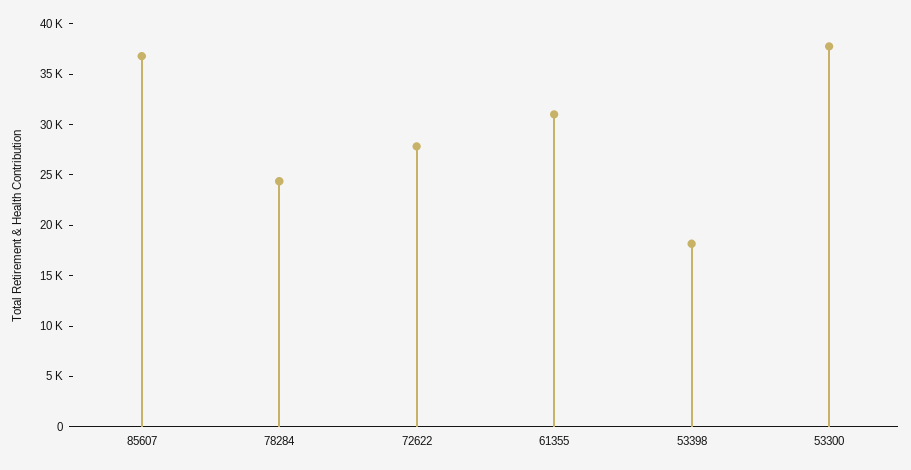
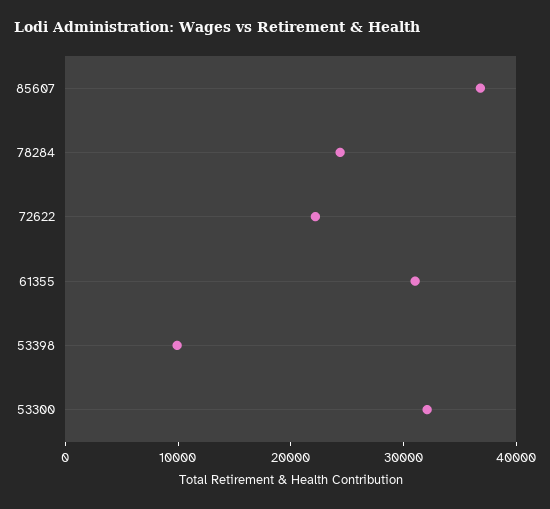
  {
    "85607": 37000,
    "78284": 24000,
-   "72622": 28000,
+   "72622": 22000,
    "61355": 31000,
-   "53398": 18000,
+   "53398": 10000,
-   "53300": 38000
+   "53300": 32000
  }

